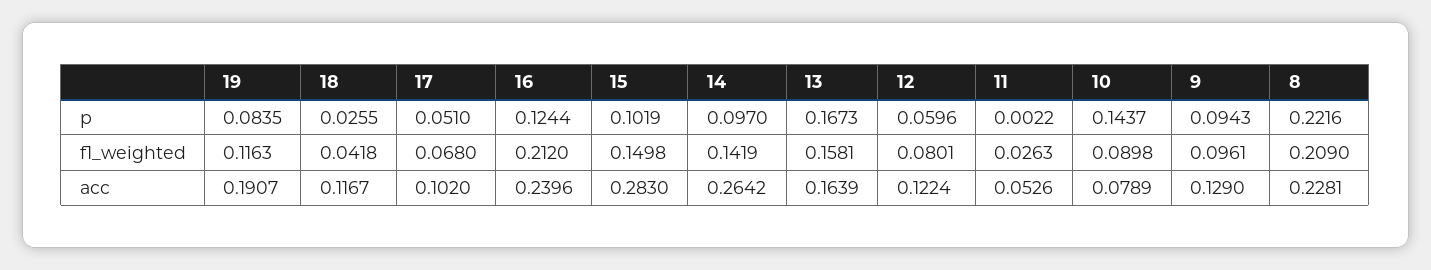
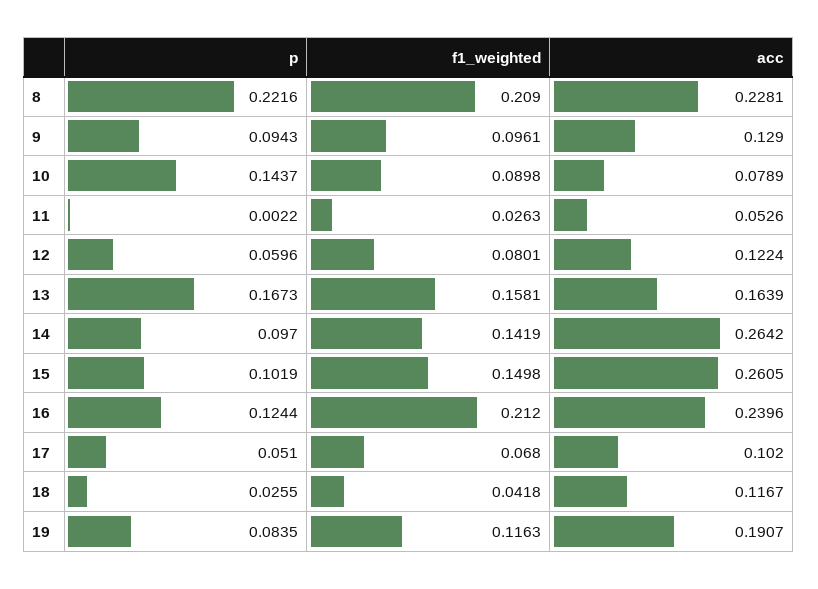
  {
    "19": {
      "p": 0.0835,
      "f1_weighted": 0.1163,
      "acc": 0.1907
    },
    "18": {
      "p": 0.0255,
      "f1_weighted": 0.0418,
      "acc": 0.1167
    },
    "17": {
      "p": 0.051,
      "f1_weighted": 0.068,
      "acc": 0.102
    },
    "16": {
      "p": 0.1244,
      "f1_weighted": 0.212,
      "acc": 0.2396
    },
    "15": {
      "p": 0.1019,
      "f1_weighted": 0.1498,
-     "acc": 0.283
+     "acc": 0.2605
    },
    "14": {
      "p": 0.097,
      "f1_weighted": 0.1419,
      "acc": 0.2642
    },
    "13": {
      "p": 0.1673,
      "f1_weighted": 0.1581,
      "acc": 0.1639
    },
    "12": {
      "p": 0.0596,
      "f1_weighted": 0.0801,
      "acc": 0.1224
    },
    "11": {
      "p": 0.0022,
      "f1_weighted": 0.0263,
      "acc": 0.0526
    },
    "10": {
      "p": 0.1437,
      "f1_weighted": 0.0898,
      "acc": 0.0789
    },
    "9": {
      "p": 0.0943,
      "f1_weighted": 0.0961,
      "acc": 0.129
    },
    "8": {
      "p": 0.2216,
      "f1_weighted": 0.209,
      "acc": 0.2281
    }
  }

